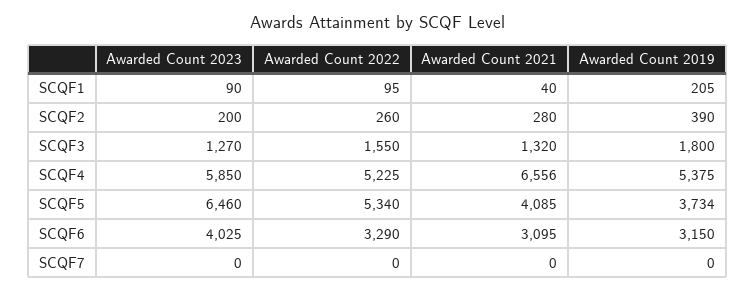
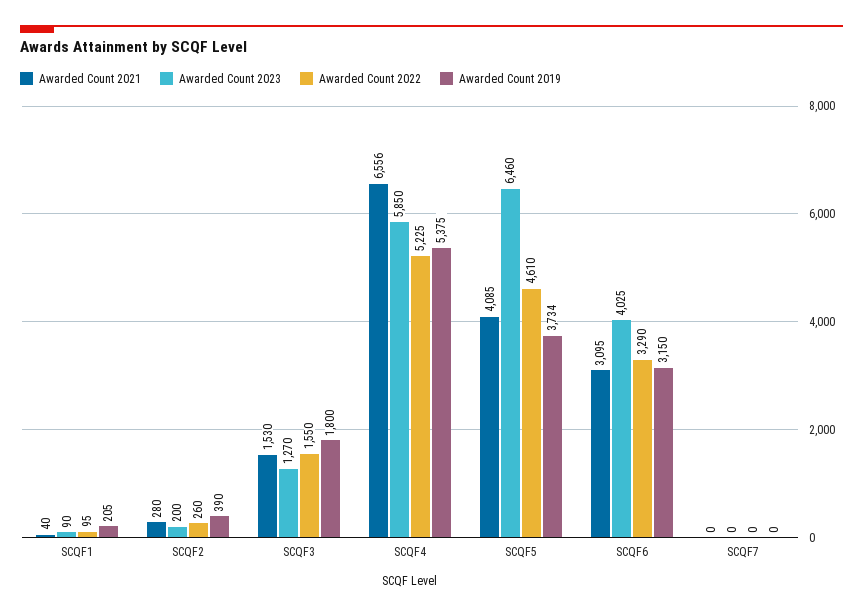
  {
    "Awarded Count 2023": {
      "SCQF1": 90,
      "SCQF2": 200,
      "SCQF3": 1270,
      "SCQF4": 5850,
      "SCQF5": 6460,
      "SCQF6": 4025,
      "SCQF7": 0
    },
    "Awarded Count 2022": {
      "SCQF1": 95,
      "SCQF2": 260,
      "SCQF3": 1550,
      "SCQF4": 5225,
-     "SCQF5": 5340,
+     "SCQF5": 4610,
      "SCQF6": 3290,
      "SCQF7": 0
    },
    "Awarded Count 2021": {
      "SCQF1": 40,
      "SCQF2": 280,
-     "SCQF3": 1320,
+     "SCQF3": 1530,
      "SCQF4": 6556,
      "SCQF5": 4085,
      "SCQF6": 3095,
      "SCQF7": 0
    },
    "Awarded Count 2019": {
      "SCQF1": 205,
      "SCQF2": 390,
      "SCQF3": 1800,
      "SCQF4": 5375,
      "SCQF5": 3734,
      "SCQF6": 3150,
      "SCQF7": 0
    }
  }

